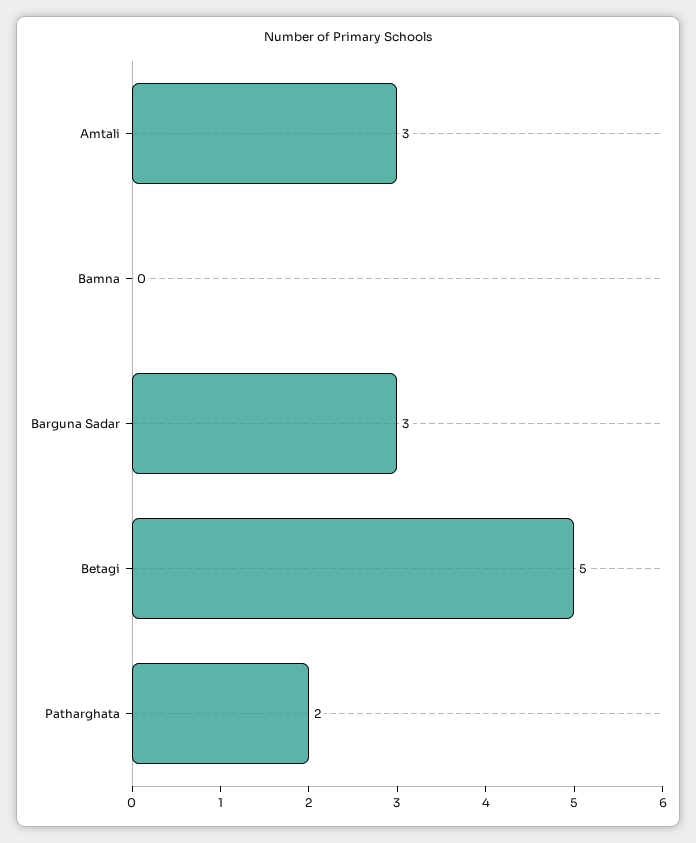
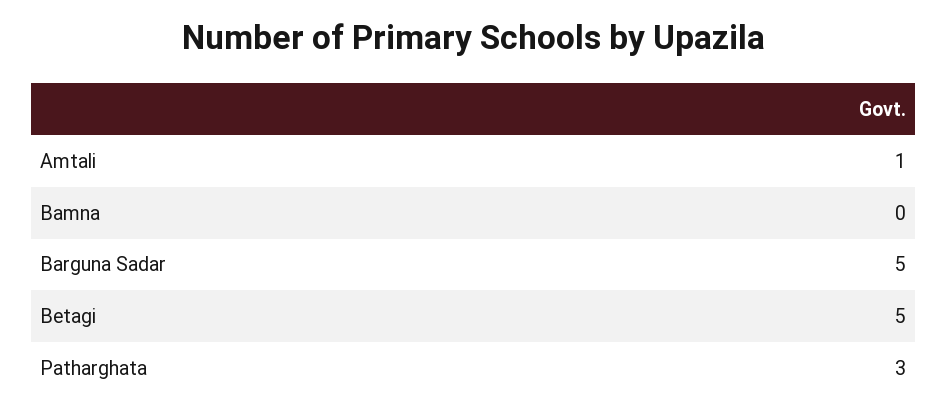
  {
-   "Amtali": 3,
+   "Amtali": 1,
    "Bamna": 0,
-   "Barguna Sadar": 3,
+   "Barguna Sadar": 5,
    "Betagi": 5,
-   "Patharghata": 2
+   "Patharghata": 3
  }

